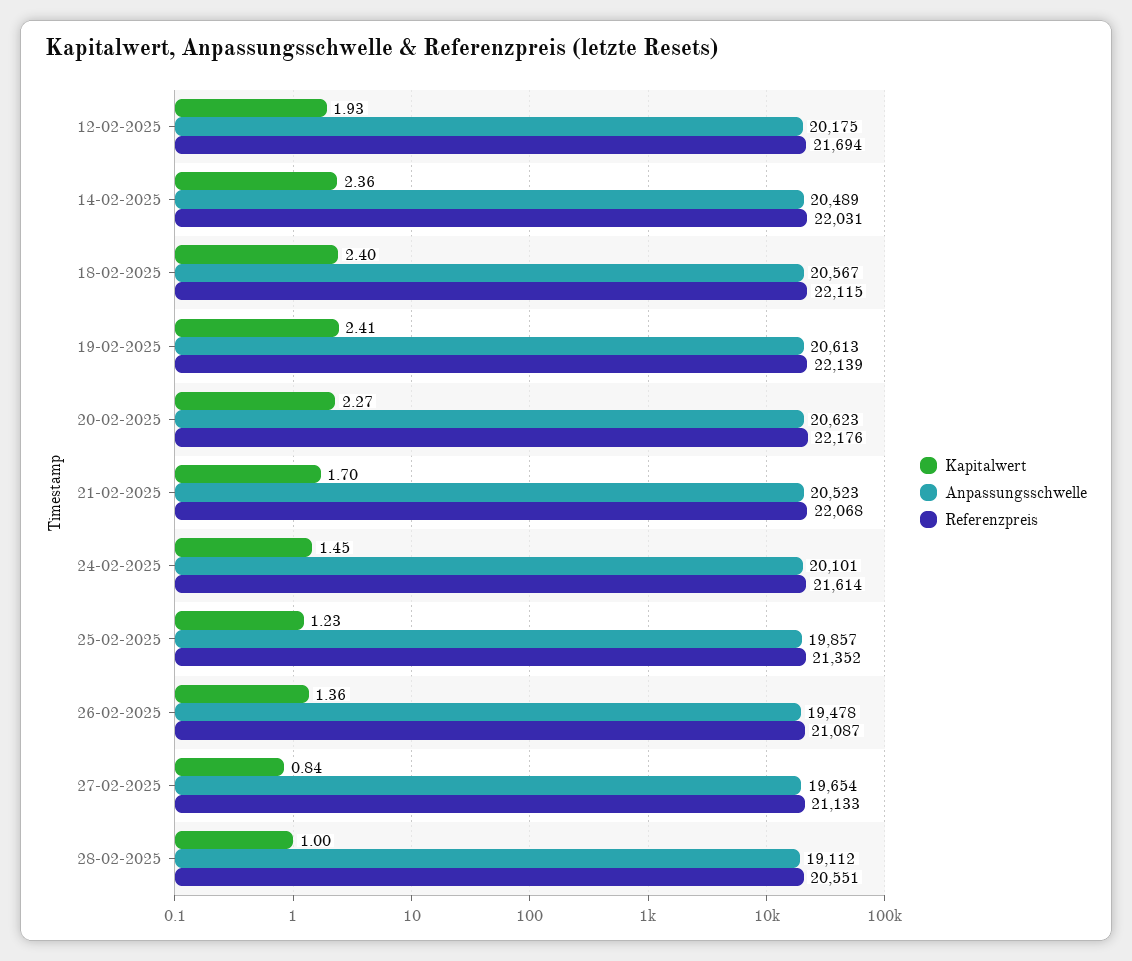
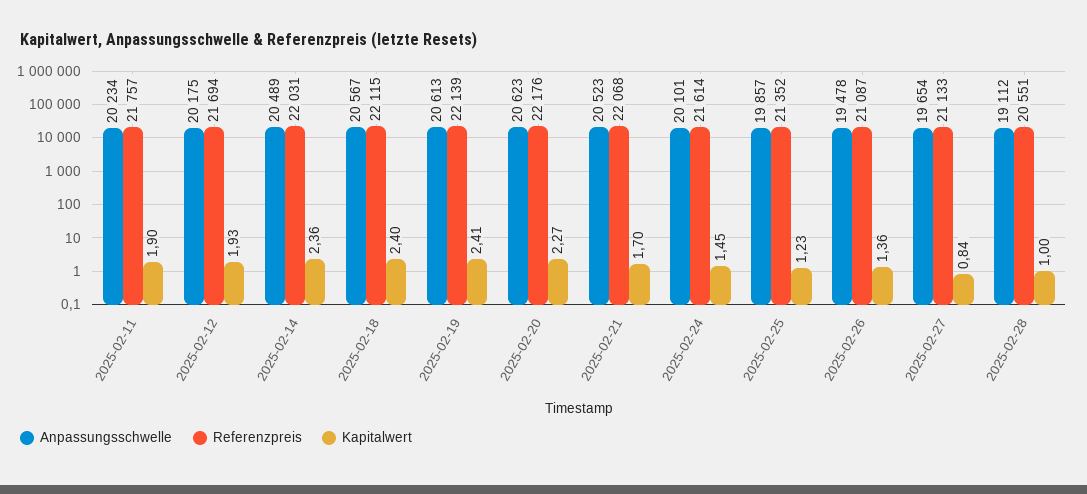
  {
    "Kapitalwert": {
      "12-02-2025": 1.93,
      "14-02-2025": 2.36,
      "18-02-2025": 2.4,
      "19-02-2025": 2.41,
      "20-02-2025": 2.27,
      "21-02-2025": 1.7,
      "24-02-2025": 1.45,
      "25-02-2025": 1.23,
      "26-02-2025": 1.36,
      "27-02-2025": 0.84,
-     "28-02-2025": 1
+     "28-02-2025": 1,
+     "2025-02-11": 1.9
    },
    "Anpassungsschwelle": {
      "12-02-2025": 20175,
      "14-02-2025": 20489,
      "18-02-2025": 20567,
      "19-02-2025": 20613,
      "20-02-2025": 20623,
      "21-02-2025": 20523,
      "24-02-2025": 20101,
      "25-02-2025": 19857,
      "26-02-2025": 19478,
      "27-02-2025": 19654,
-     "28-02-2025": 19112
+     "28-02-2025": 19112,
+     "2025-02-11": 20234
    },
    "Referenzpreis": {
      "12-02-2025": 21694,
      "14-02-2025": 22031,
      "18-02-2025": 22115,
      "19-02-2025": 22139,
      "20-02-2025": 22176,
      "21-02-2025": 22068,
      "24-02-2025": 21614,
      "25-02-2025": 21352,
      "26-02-2025": 21087,
      "27-02-2025": 21133,
-     "28-02-2025": 20551
+     "28-02-2025": 20551,
+     "2025-02-11": 21757
    }
  }

